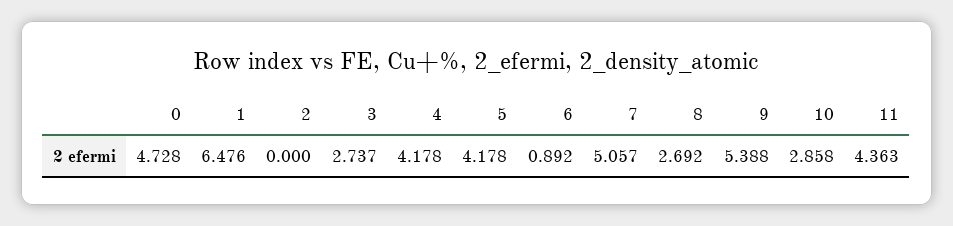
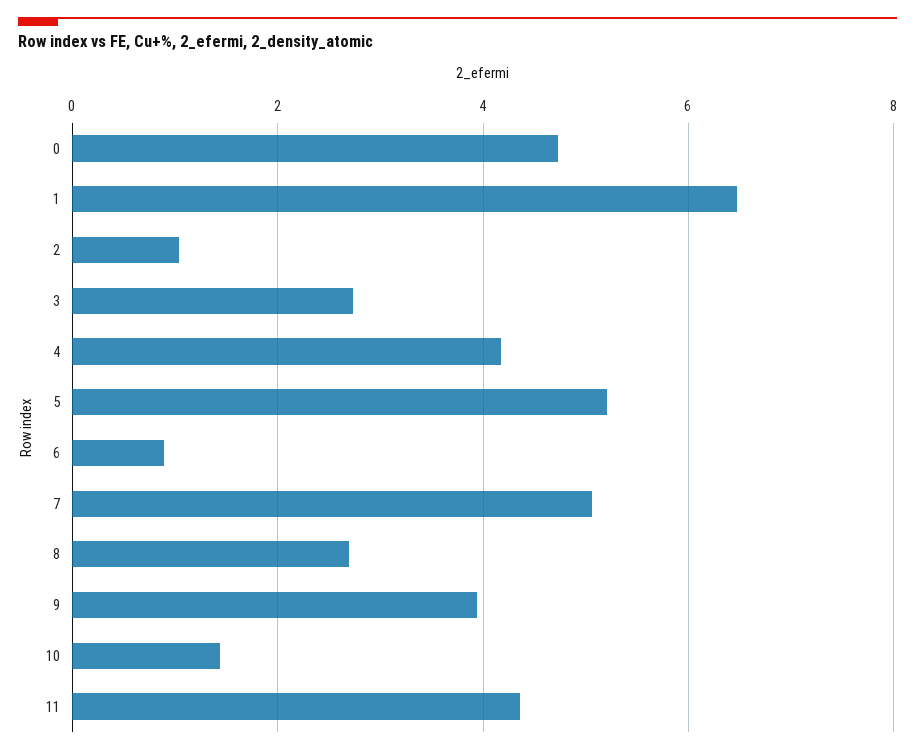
  {
    "0": 4.728,
    "1": 6.476,
-   "2": 0,
+   "2": 1,
    "3": 2.737,
    "4": 4.178,
-   "5": 4.178,
+   "5": 5.2,
    "6": 0.892,
    "7": 5.057,
    "8": 2.692,
-   "9": 5.388,
+   "9": 4,
-   "10": 2.858,
+   "10": 1.4,
    "11": 4.363
  }

